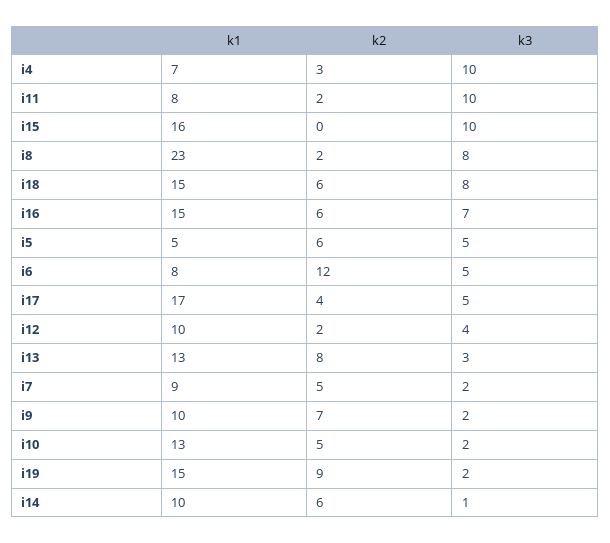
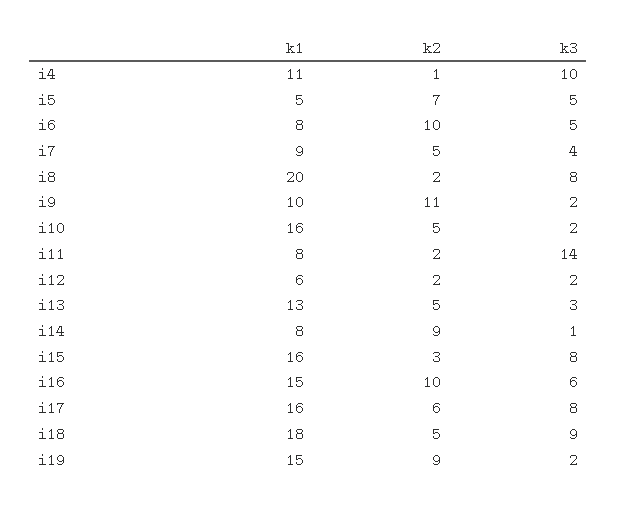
  {
    "k1": {
-     "i4": 7,
+     "i4": 11,
      "i11": 8,
      "i15": 16,
-     "i8": 23,
+     "i8": 20,
-     "i18": 15,
+     "i18": 18,
      "i16": 15,
      "i5": 5,
      "i6": 8,
-     "i17": 17,
+     "i17": 16,
-     "i12": 10,
+     "i12": 6,
      "i13": 13,
      "i7": 9,
      "i9": 10,
-     "i10": 13,
+     "i10": 16,
      "i19": 15,
-     "i14": 10
+     "i14": 8
    },
    "k2": {
-     "i4": 3,
+     "i4": 1,
      "i11": 2,
-     "i15": 0,
+     "i15": 3,
      "i8": 2,
-     "i18": 6,
+     "i18": 5,
-     "i16": 6,
+     "i16": 10,
-     "i5": 6,
+     "i5": 7,
-     "i6": 12,
+     "i6": 10,
-     "i17": 4,
+     "i17": 6,
      "i12": 2,
-     "i13": 8,
+     "i13": 5,
      "i7": 5,
-     "i9": 7,
+     "i9": 11,
      "i10": 5,
      "i19": 9,
-     "i14": 6
+     "i14": 9
    },
    "k3": {
      "i4": 10,
-     "i11": 10,
+     "i11": 14,
-     "i15": 10,
+     "i15": 8,
      "i8": 8,
-     "i18": 8,
+     "i18": 9,
-     "i16": 7,
+     "i16": 6,
      "i5": 5,
      "i6": 5,
-     "i17": 5,
+     "i17": 8,
-     "i12": 4,
+     "i12": 2,
      "i13": 3,
-     "i7": 2,
+     "i7": 4,
      "i9": 2,
      "i10": 2,
      "i19": 2,
      "i14": 1
    }
  }

